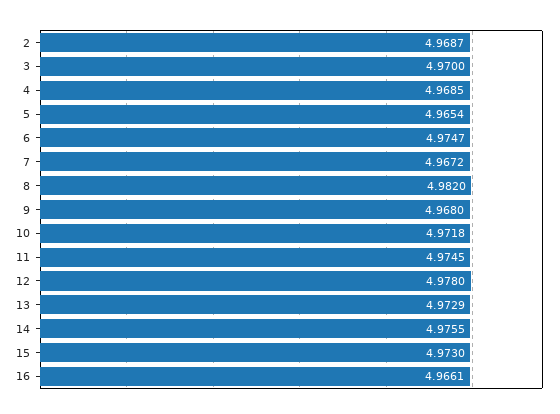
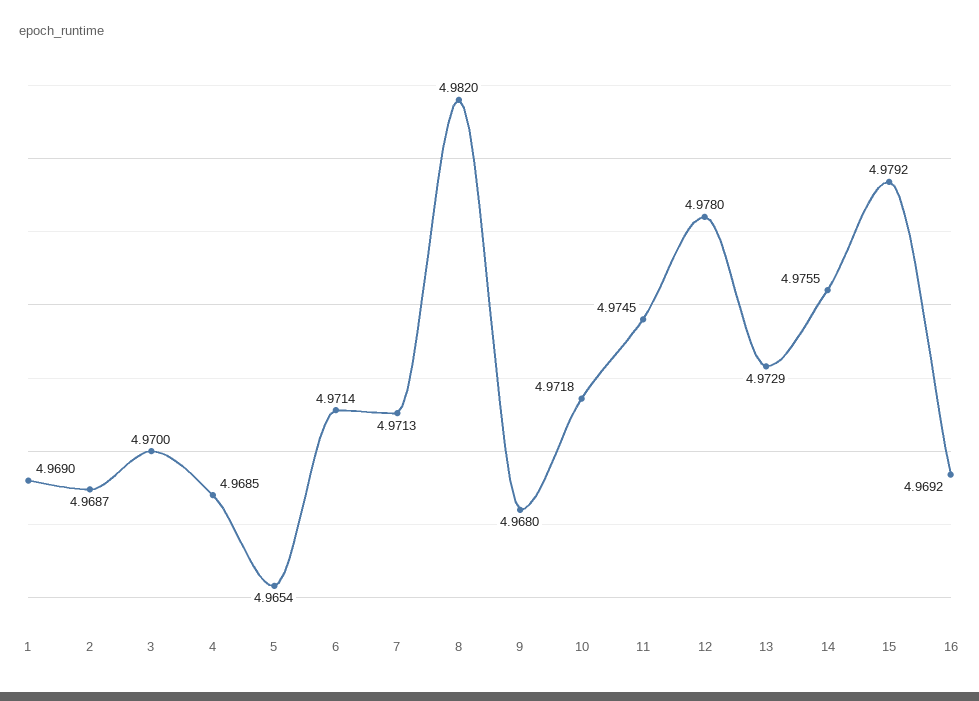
  {
    "2": 4.9687,
    "3": 4.97,
    "4": 4.9685,
    "5": 4.9654,
-   "6": 4.9747,
+   "6": 4.9714,
-   "7": 4.9672,
+   "7": 4.9713,
    "8": 4.982,
    "9": 4.968,
    "10": 4.9718,
    "11": 4.9745,
    "12": 4.978,
    "13": 4.9729,
    "14": 4.9755,
-   "15": 4.973,
+   "15": 4.9792,
-   "16": 4.9661
+   "16": 4.9692,
+   "1": 4.969
  }

